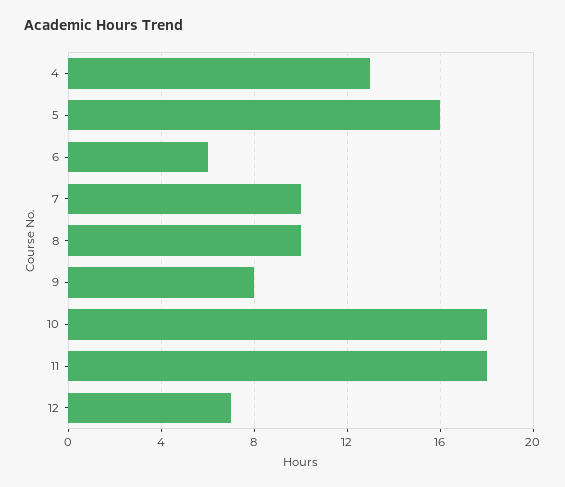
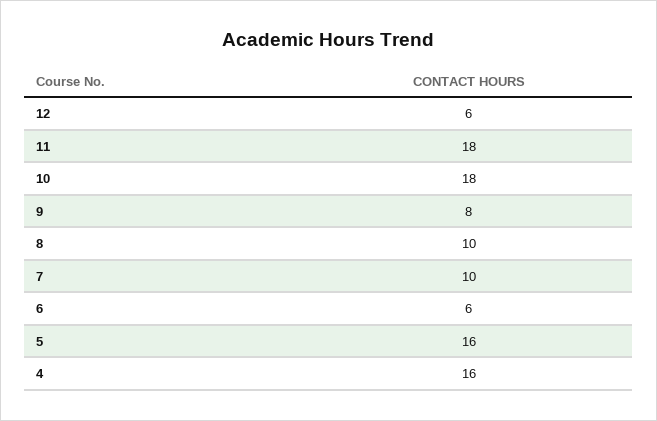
  {
-   "4": 13,
+   "4": 16,
    "5": 16,
    "6": 6,
    "7": 10,
    "8": 10,
    "9": 8,
    "10": 18,
    "11": 18,
-   "12": 7
+   "12": 6
  }

